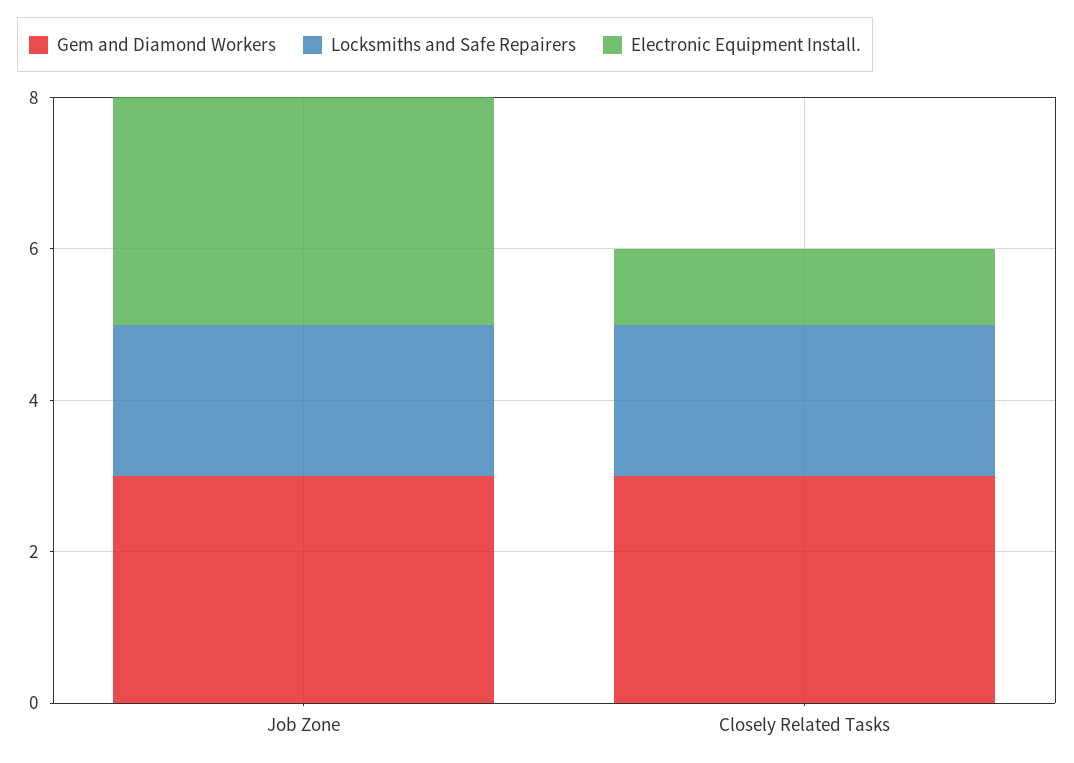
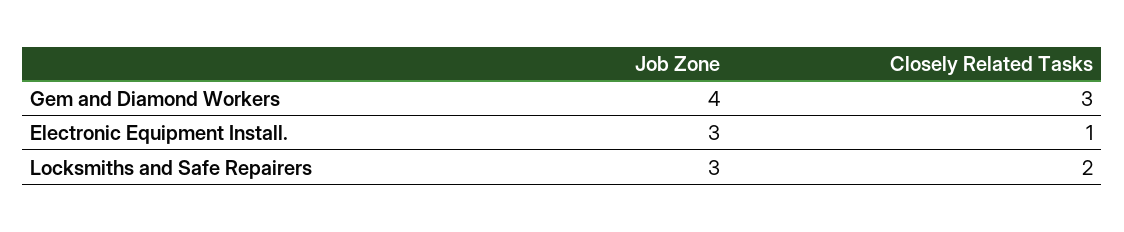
  {
    "Gem and Diamond Workers": {
-     "Job Zone": 3,
+     "Job Zone": 4,
      "Closely Related Tasks": 3
    },
    "Locksmiths and Safe Repairers": {
-     "Job Zone": 2,
+     "Job Zone": 3,
      "Closely Related Tasks": 2
    },
    "Electronic Equipment Install.": {
      "Job Zone": 3,
      "Closely Related Tasks": 1
    }
  }

